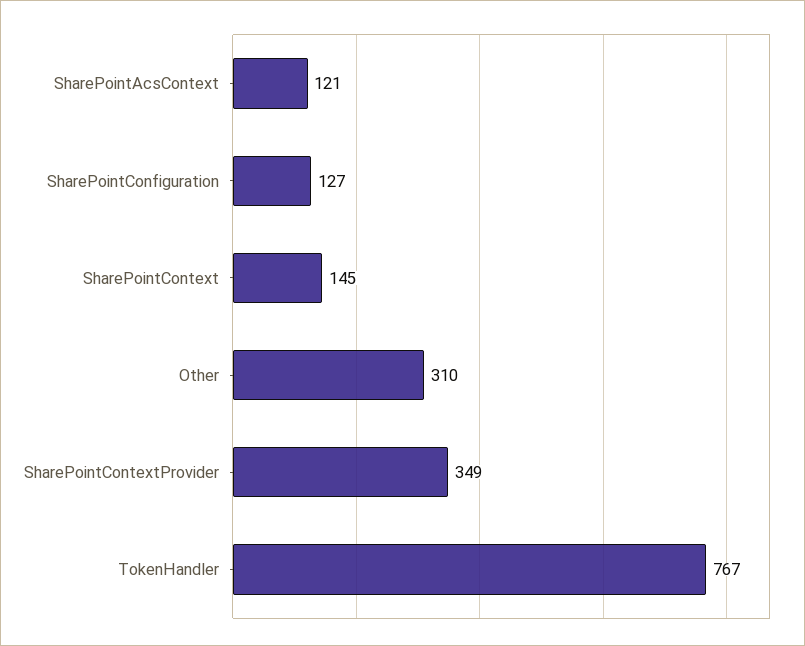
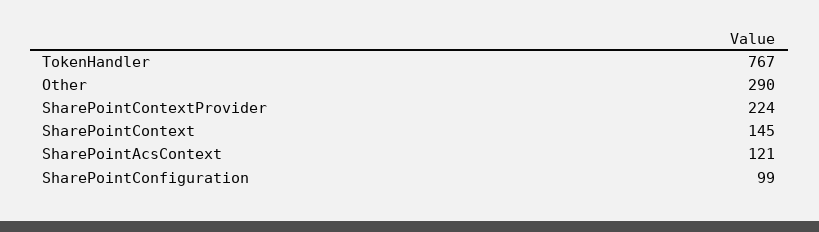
  {
    "SharePointAcsContext": 121,
-   "SharePointConfiguration": 127,
+   "SharePointConfiguration": 99,
    "SharePointContext": 145,
-   "Other": 310,
+   "Other": 290,
-   "SharePointContextProvider": 349,
+   "SharePointContextProvider": 224,
    "TokenHandler": 767
  }

